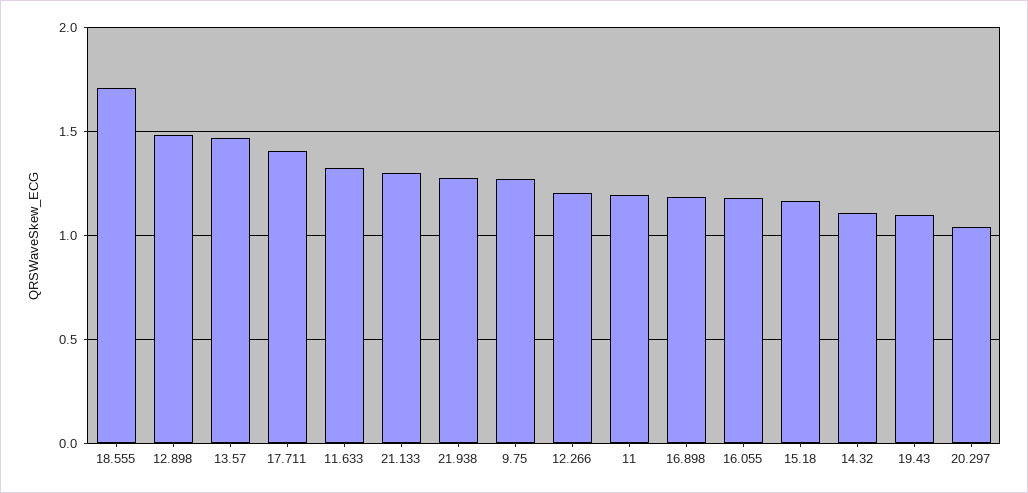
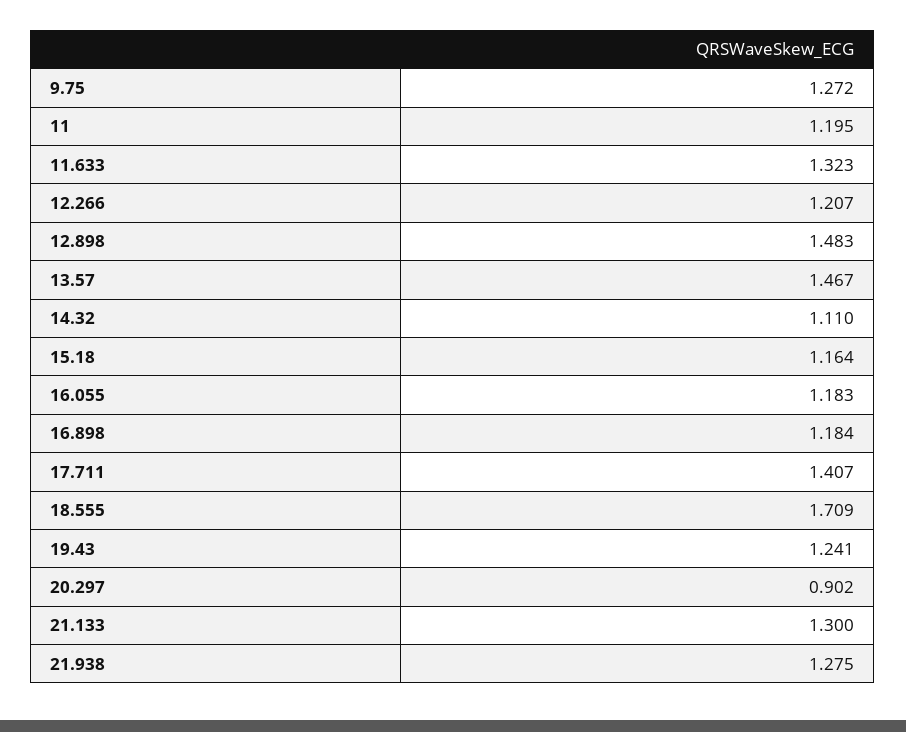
  {
    "18.555": 1.709,
    "12.898": 1.483,
    "13.57": 1.467,
    "17.711": 1.407,
    "11.633": 1.323,
    "21.133": 1.3,
    "21.938": 1.275,
    "9.75": 1.272,
    "12.266": 1.207,
    "11": 1.195,
    "16.898": 1.184,
    "16.055": 1.183,
    "15.18": 1.164,
    "14.32": 1.11,
-   "19.43": 1.1,
+   "19.43": 1.241,
-   "20.297": 1.05
+   "20.297": 0.902
  }

